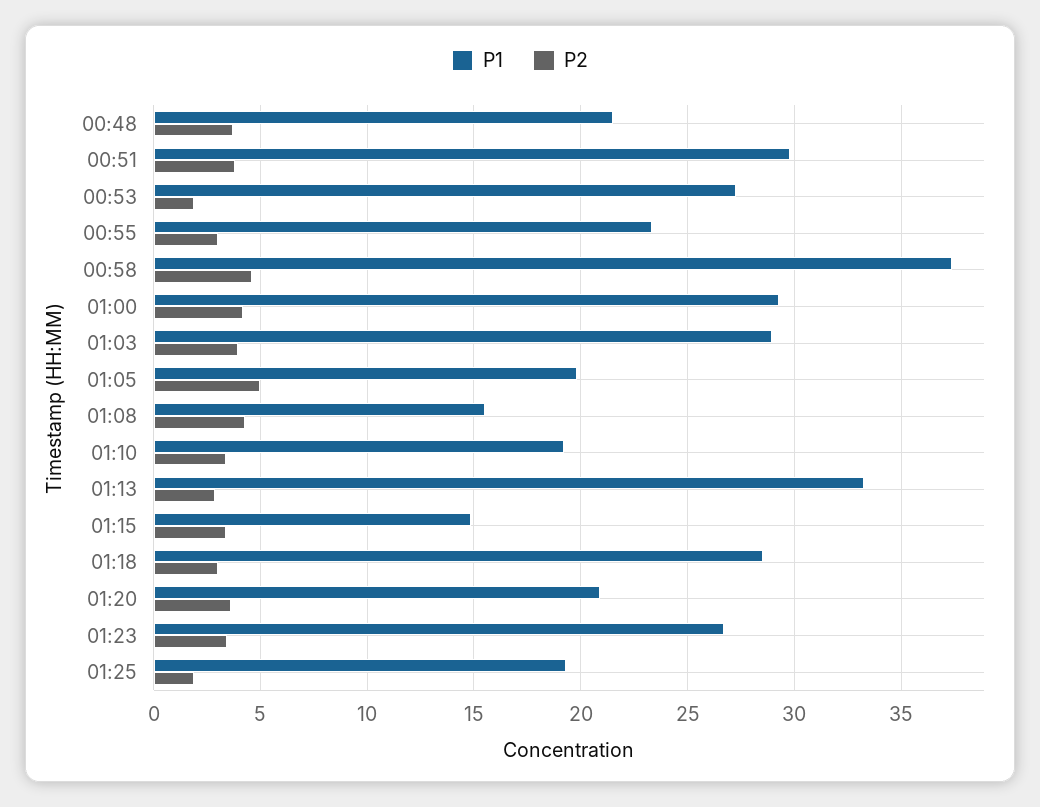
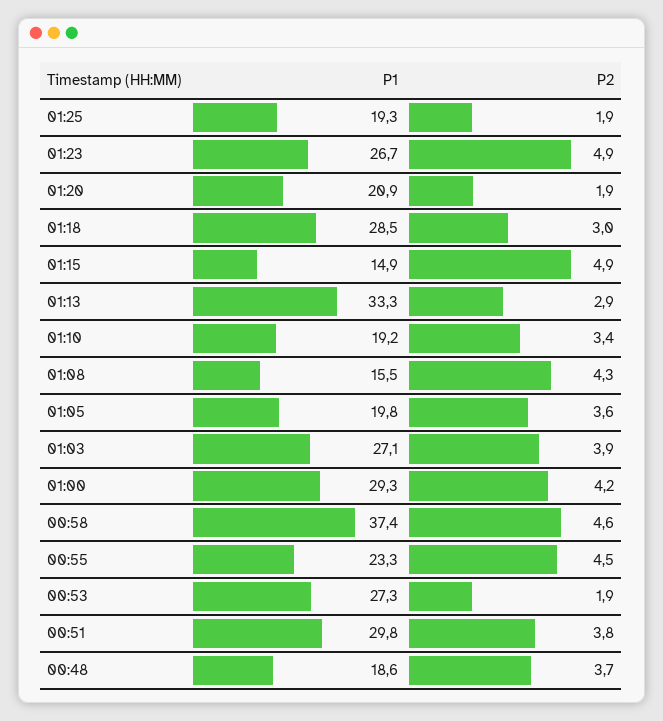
  {
    "P1": {
-     "00:48": 21.5,
+     "00:48": 18.6,
      "00:51": 29.8,
      "00:53": 27.3,
      "00:55": 23.3,
      "00:58": 37.4,
      "01:00": 29.3,
-     "01:03": 29,
+     "01:03": 27.1,
      "01:05": 19.8,
      "01:08": 15.5,
      "01:10": 19.2,
      "01:13": 33.3,
      "01:15": 14.9,
      "01:18": 28.5,
      "01:20": 20.9,
      "01:23": 26.7,
      "01:25": 19.3
    },
    "P2": {
      "00:48": 3.7,
      "00:51": 3.8,
      "00:53": 1.9,
-     "00:55": 3,
+     "00:55": 4.5,
      "00:58": 4.6,
      "01:00": 4.2,
      "01:03": 3.9,
-     "01:05": 5,
+     "01:05": 3.6,
      "01:08": 4.3,
      "01:10": 3.4,
      "01:13": 2.9,
-     "01:15": 3.5,
+     "01:15": 4.9,
      "01:18": 3,
-     "01:20": 3.5,
+     "01:20": 1.9,
-     "01:23": 3.5,
+     "01:23": 4.9,
      "01:25": 1.9
    }
  }

